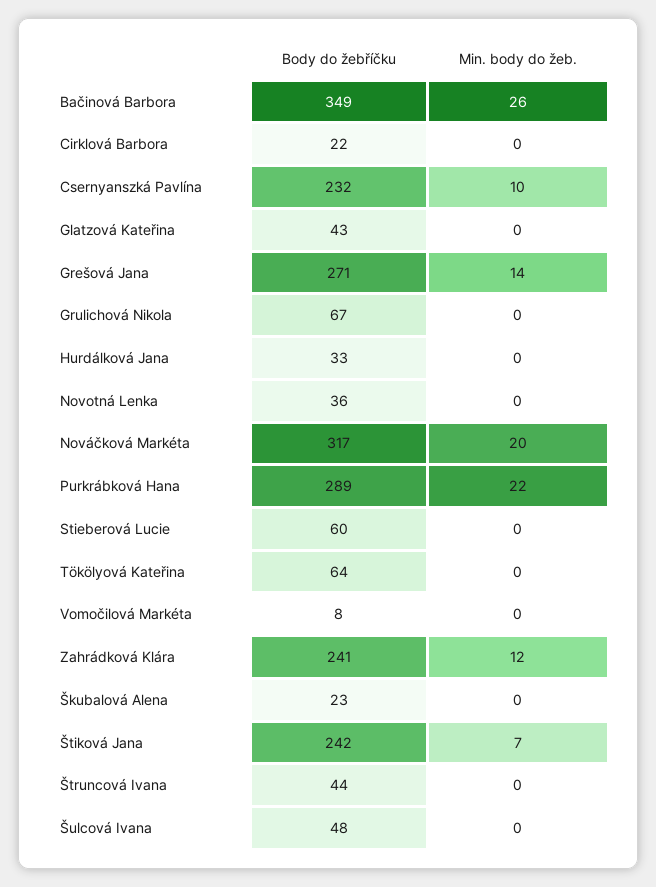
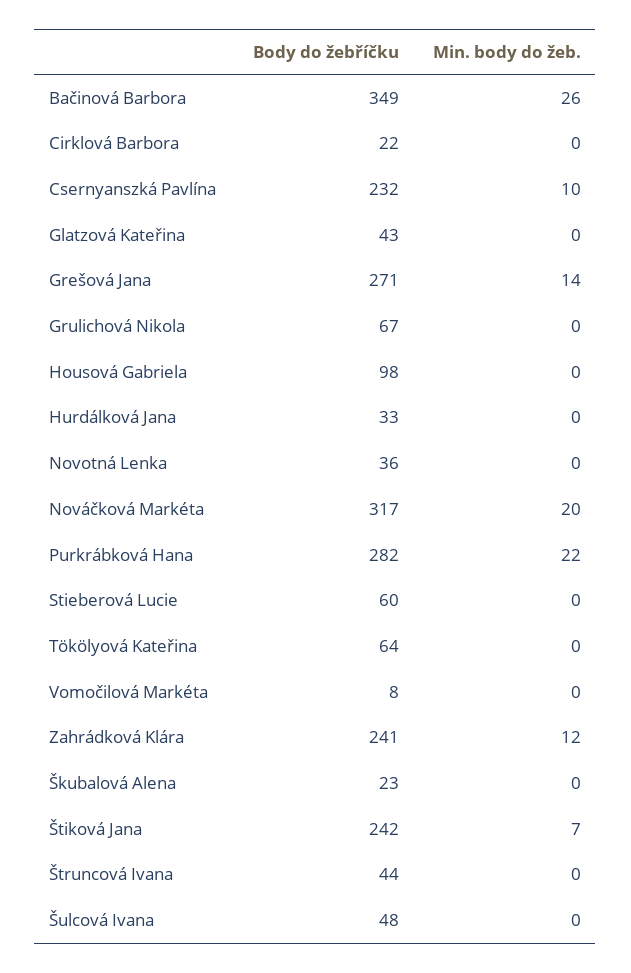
  {
    "Body do žebříčku": {
      "Bačinová Barbora": 349,
      "Cirklová Barbora": 22,
      "Csernyanszká Pavlína": 232,
      "Glatzová Kateřina": 43,
      "Grešová Jana": 271,
      "Grulichová Nikola": 67,
      "Hurdálková Jana": 33,
      "Novotná Lenka": 36,
      "Nováčková Markéta": 317,
-     "Purkrábková Hana": 289,
+     "Purkrábková Hana": 282,
      "Stieberová Lucie": 60,
      "Tökölyová Kateřina": 64,
      "Vomočilová Markéta": 8,
      "Zahrádková Klára": 241,
      "Škubalová Alena": 23,
      "Štiková Jana": 242,
      "Štruncová Ivana": 44,
-     "Šulcová Ivana": 48
+     "Šulcová Ivana": 48,
+     "Housová Gabriela": 98
    },
    "Min. body do žeb.": {
      "Bačinová Barbora": 26,
      "Cirklová Barbora": 0,
      "Csernyanszká Pavlína": 10,
      "Glatzová Kateřina": 0,
      "Grešová Jana": 14,
      "Grulichová Nikola": 0,
      "Hurdálková Jana": 0,
      "Novotná Lenka": 0,
      "Nováčková Markéta": 20,
      "Purkrábková Hana": 22,
      "Stieberová Lucie": 0,
      "Tökölyová Kateřina": 0,
      "Vomočilová Markéta": 0,
      "Zahrádková Klára": 12,
      "Škubalová Alena": 0,
      "Štiková Jana": 7,
      "Štruncová Ivana": 0,
-     "Šulcová Ivana": 0
+     "Šulcová Ivana": 0,
+     "Housová Gabriela": 0
    }
  }

